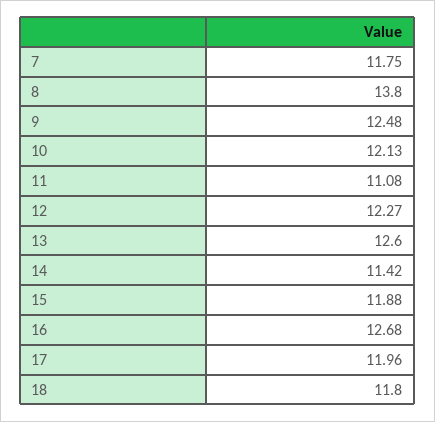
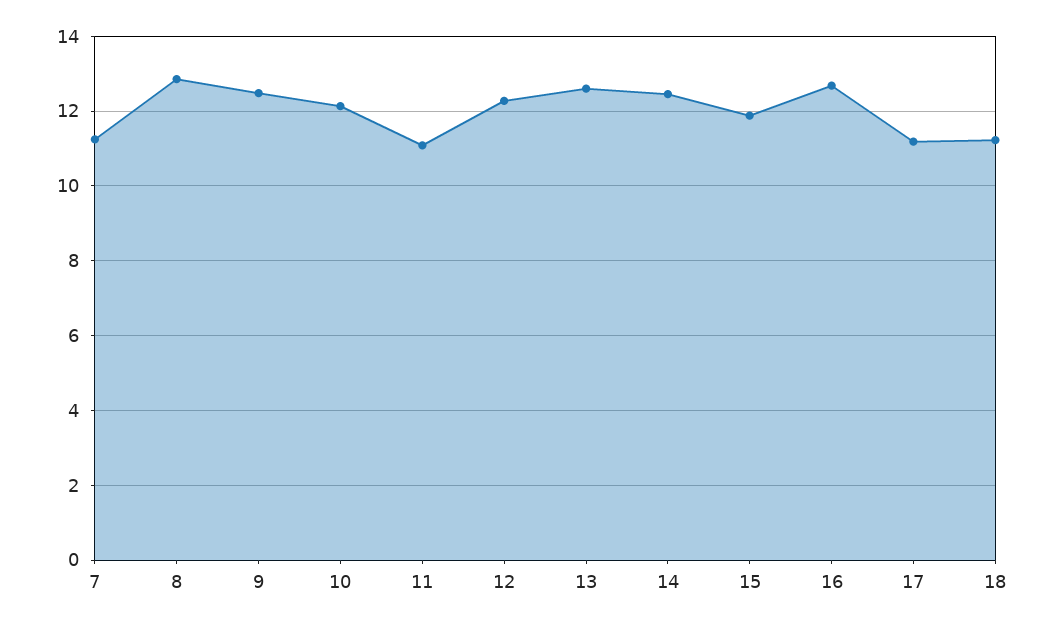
  {
-   "7": 11.75,
+   "7": 11.2,
-   "8": 13.8,
+   "8": 12.8,
    "9": 12.48,
    "10": 12.13,
    "11": 11.08,
    "12": 12.27,
    "13": 12.6,
-   "14": 11.42,
+   "14": 12.4,
    "15": 11.88,
    "16": 12.68,
-   "17": 11.96,
+   "17": 11.2,
-   "18": 11.8
+   "18": 11.2
  }

